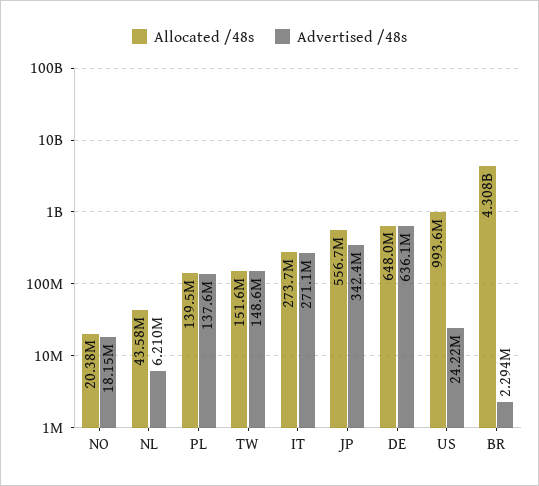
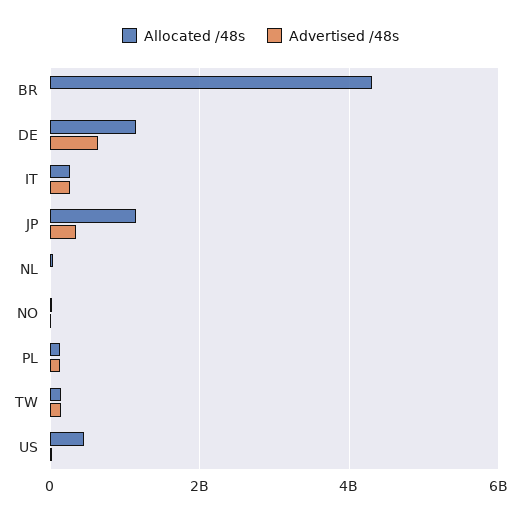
  {
    "Allocated /48s": {
      "NO": 20380000,
      "NL": 43580000,
      "PL": 139500000,
      "TW": 151600000,
      "IT": 273700000,
-     "JP": 556700000,
+     "JP": 1200000000,
-     "DE": 648000000,
+     "DE": 1200000000,
-     "US": 993600000,
+     "US": 400000000,
      "BR": 4308000000
    },
    "Advertised /48s": {
      "NO": 18150000,
      "NL": 6210000,
      "PL": 137600000,
      "TW": 148600000,
      "IT": 271100000,
      "JP": 342400000,
      "DE": 636100000,
      "US": 24220000,
      "BR": 2294000
    }
  }

